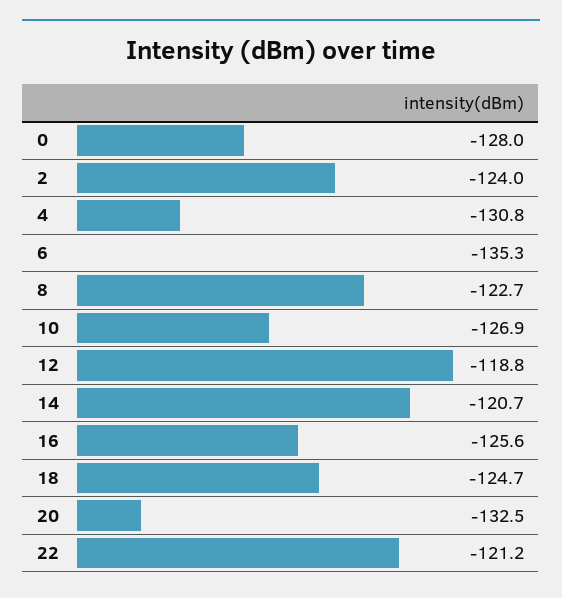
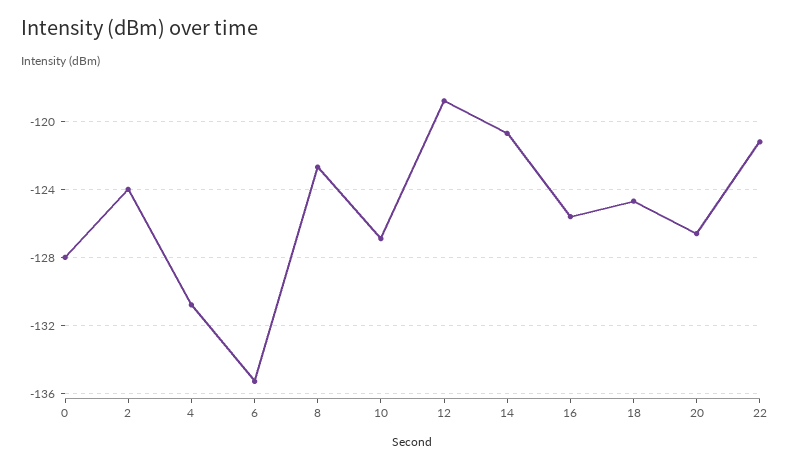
  {
    "0": -128,
    "2": -124,
    "4": -130.8,
    "6": -135.3,
    "8": -122.7,
    "10": -126.9,
    "12": -118.8,
    "14": -120.7,
    "16": -125.6,
    "18": -124.7,
-   "20": -132.5,
+   "20": -126.5,
    "22": -121.2
  }

